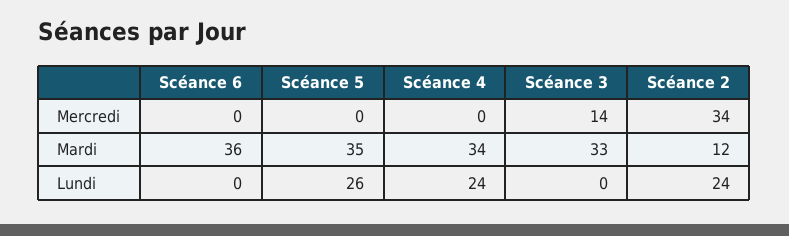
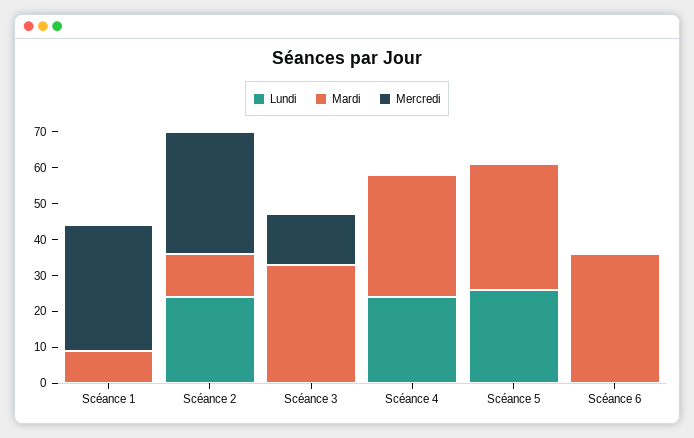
  {
    "Mercredi": {
      "Scéance 6": 0,
      "Scéance 5": 0,
      "Scéance 4": 0,
      "Scéance 3": 14,
-     "Scéance 2": 34
+     "Scéance 2": 34,
+     "Scéance 1": 35
    },
    "Mardi": {
      "Scéance 6": 36,
      "Scéance 5": 35,
      "Scéance 4": 34,
      "Scéance 3": 33,
-     "Scéance 2": 12
+     "Scéance 2": 12,
+     "Scéance 1": 10
    },
    "Lundi": {
      "Scéance 6": 0,
      "Scéance 5": 26,
      "Scéance 4": 24,
      "Scéance 3": 0,
-     "Scéance 2": 24
+     "Scéance 2": 24,
+     "Scéance 1": 0
    }
  }

